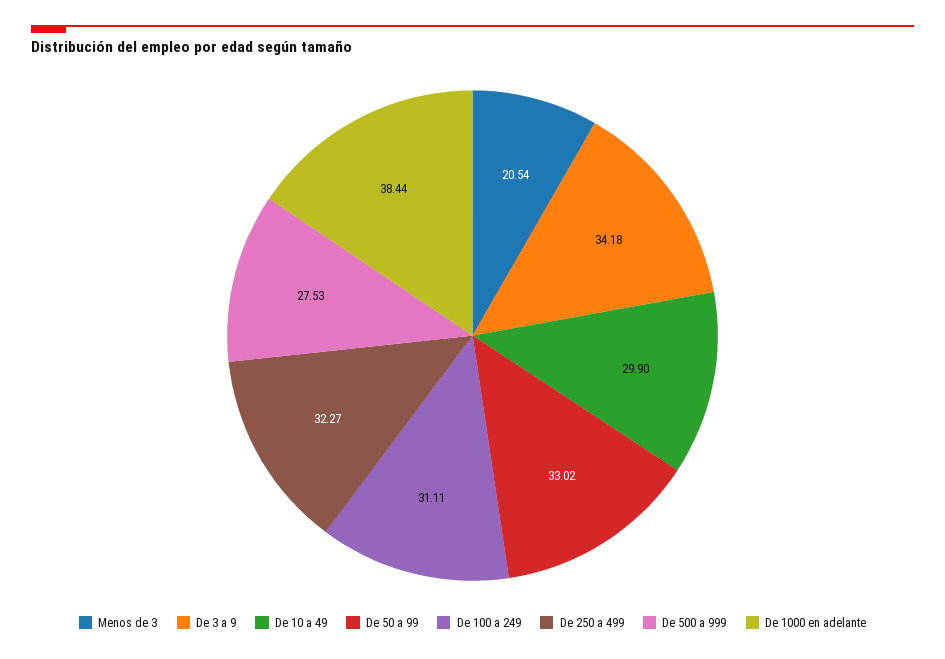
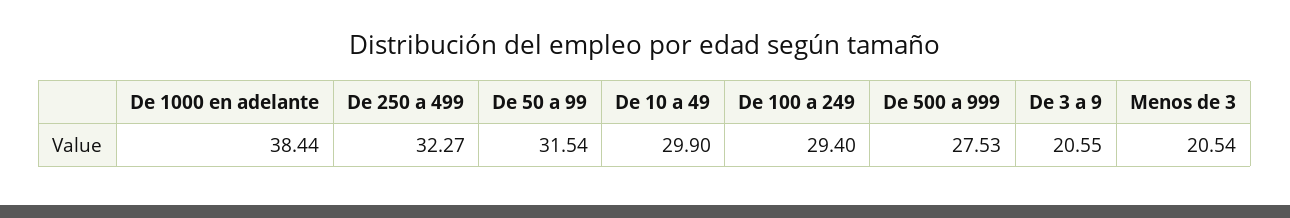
  {
    "Menos de 3": 20.54,
-   "De 3 a 9": 34.18,
+   "De 3 a 9": 20.55,
    "De 10 a 49": 29.9,
-   "De 50 a 99": 33.02,
+   "De 50 a 99": 31.54,
-   "De 100 a 249": 31.11,
+   "De 100 a 249": 29.4,
    "De 250 a 499": 32.27,
    "De 500 a 999": 27.53,
    "De 1000 en adelante": 38.44
  }

